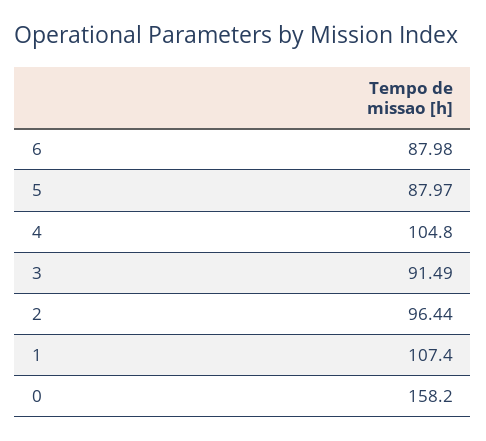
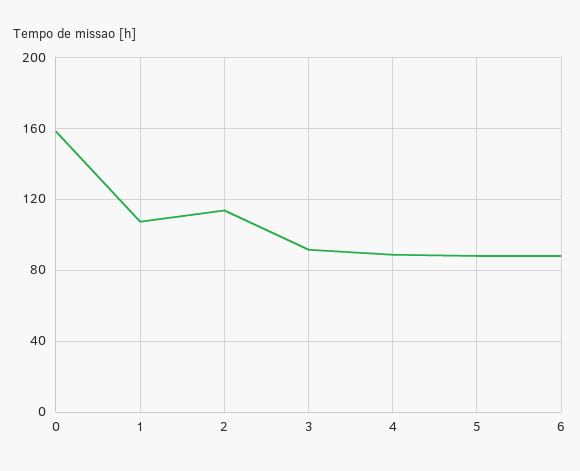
  {
    "6": 87.98,
    "5": 87.97,
-   "4": 104.8,
+   "4": 90,
    "3": 91.49,
-   "2": 96.44,
+   "2": 115,
    "1": 107.4,
    "0": 158.2
  }

